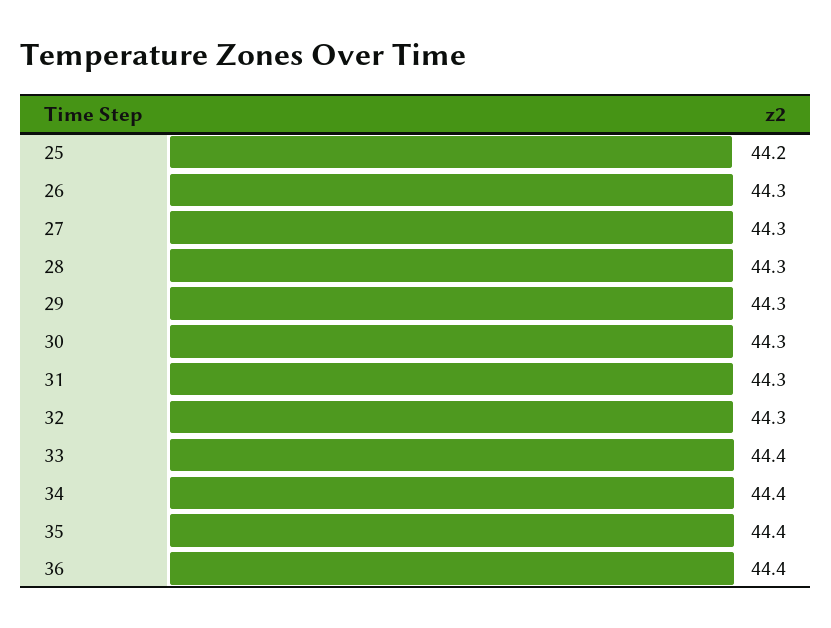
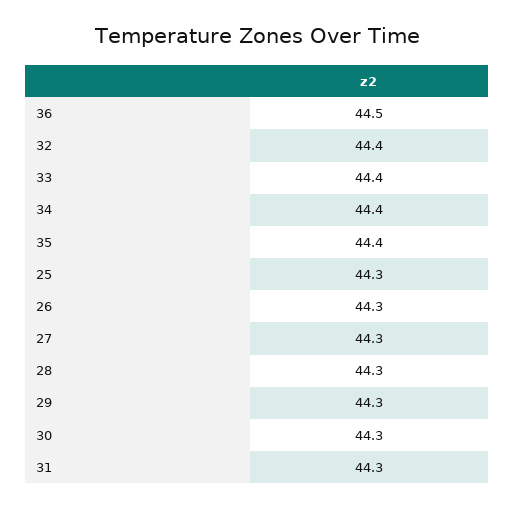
  {
-   "25": 44.2,
+   "25": 44.3,
    "26": 44.3,
    "27": 44.3,
    "28": 44.3,
    "29": 44.3,
    "30": 44.3,
    "31": 44.3,
-   "32": 44.3,
+   "32": 44.4,
    "33": 44.4,
    "34": 44.4,
    "35": 44.4,
-   "36": 44.4
+   "36": 44.5
  }

